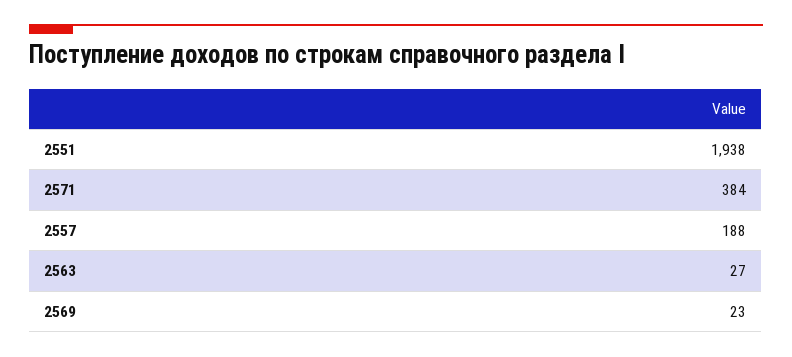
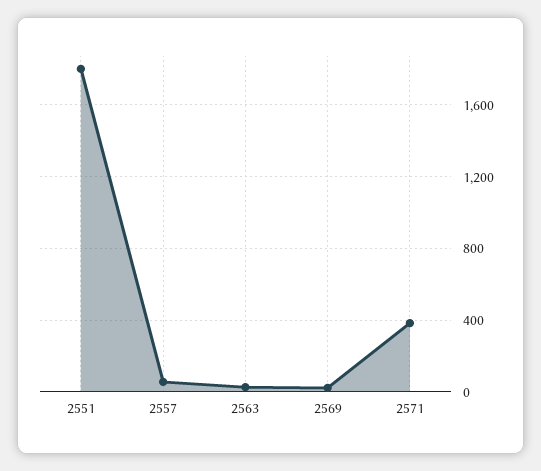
  {
-   "2551": 1938,
+   "2551": 1800,
    "2571": 384,
-   "2557": 188,
+   "2557": 50,
    "2563": 27,
    "2569": 23
  }

